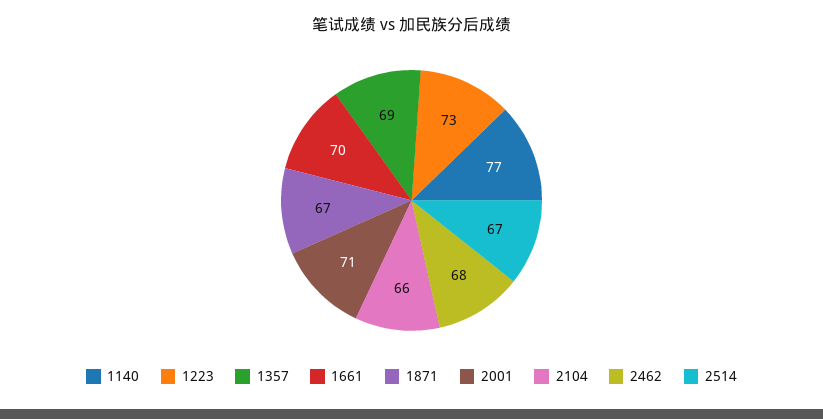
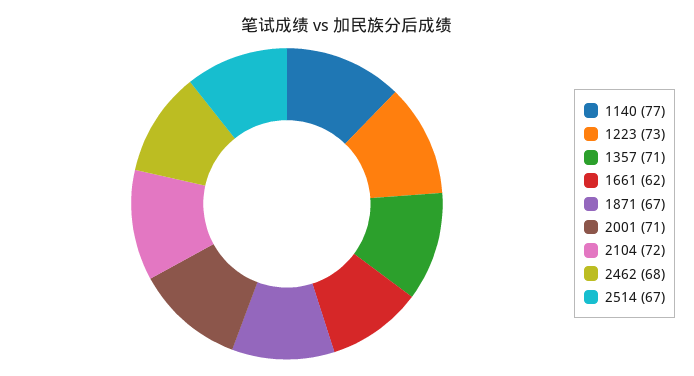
  {
    "1140": 77,
    "1223": 73,
-   "1357": 69,
+   "1357": 71,
-   "1661": 70,
+   "1661": 62,
    "1871": 67,
    "2001": 71,
-   "2104": 66,
+   "2104": 72,
    "2462": 68,
    "2514": 67
  }

